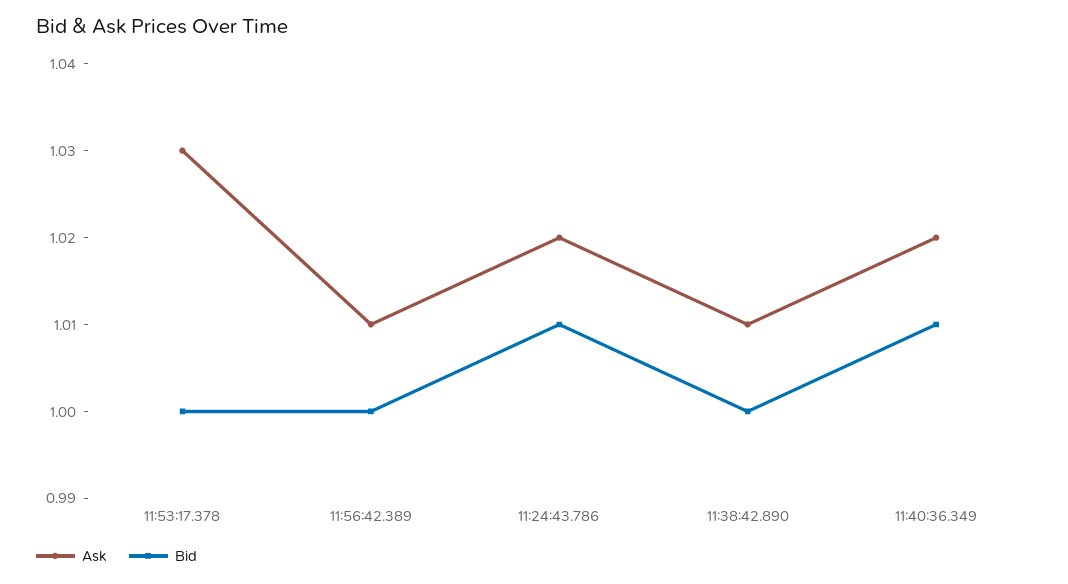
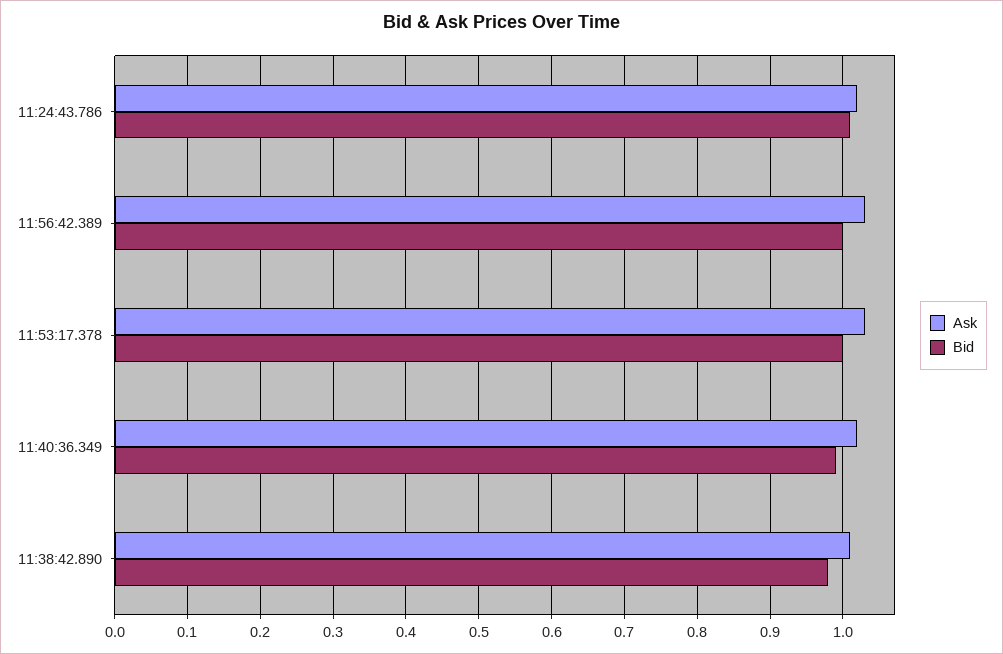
  {
    "Ask": {
      "11:53:17.378": 1.03,
-     "11:56:42.389": 1.01,
+     "11:56:42.389": 1.03,
      "11:24:43.786": 1.02,
      "11:38:42.890": 1.01,
      "11:40:36.349": 1.02
    },
    "Bid": {
      "11:53:17.378": 1,
      "11:56:42.389": 1,
      "11:24:43.786": 1.01,
-     "11:38:42.890": 1,
+     "11:38:42.890": 0.98,
-     "11:40:36.349": 1.01
+     "11:40:36.349": 0.99
    }
  }

